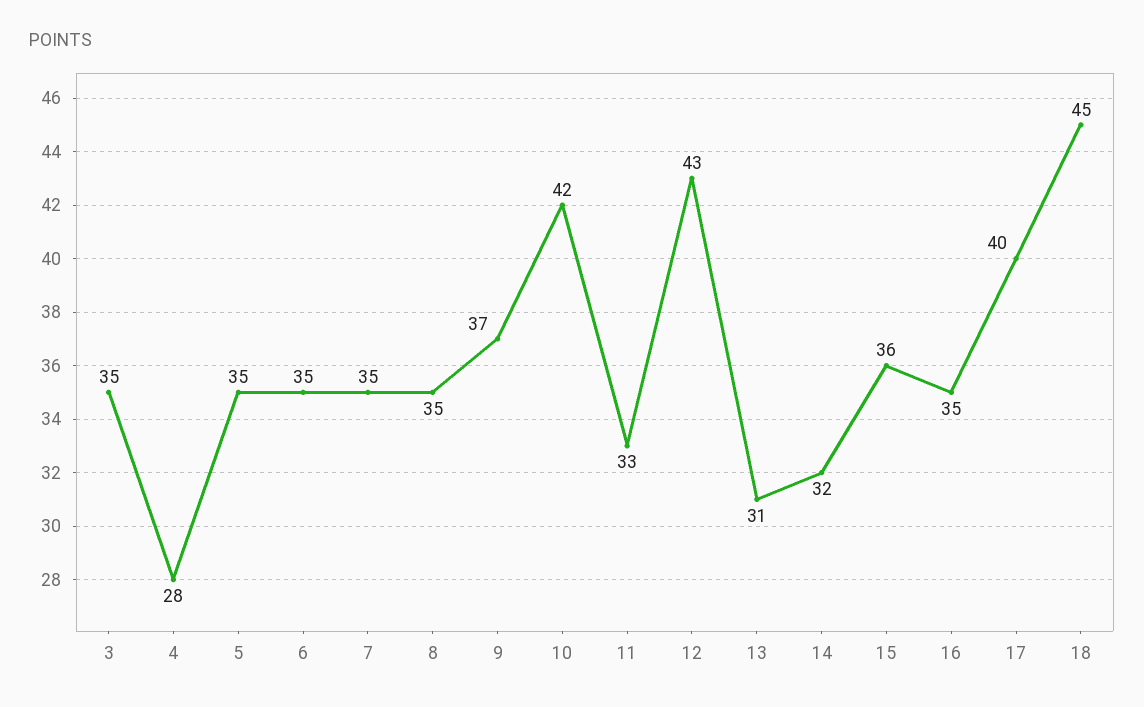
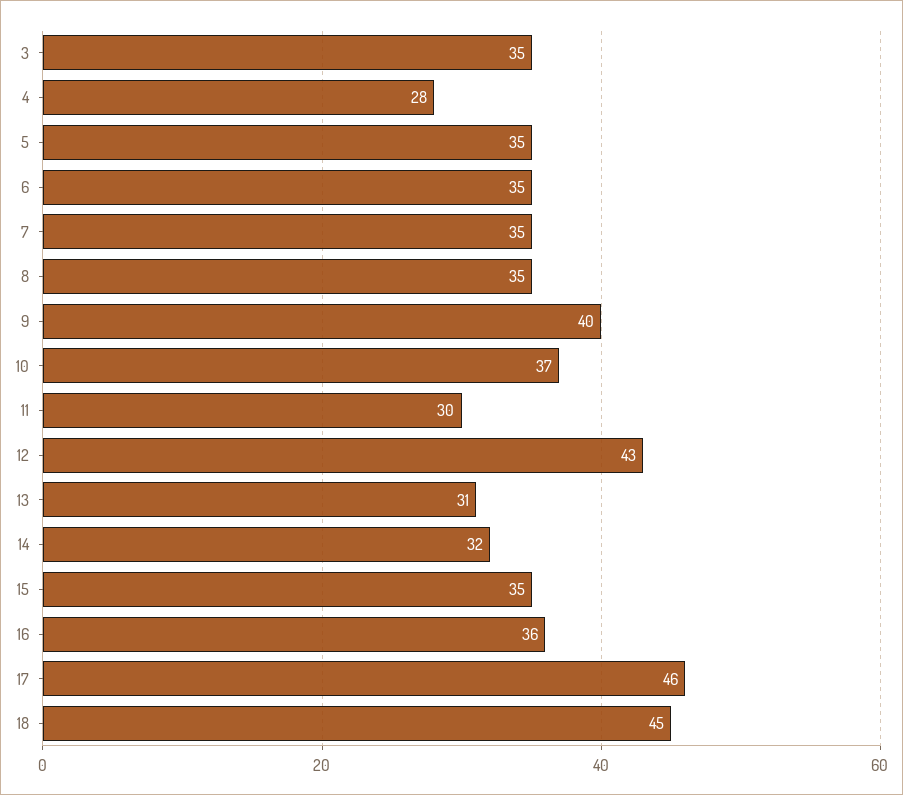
  {
    "3": 35,
    "4": 28,
    "5": 35,
    "6": 35,
    "7": 35,
    "8": 35,
-   "9": 37,
+   "9": 40,
-   "10": 42,
+   "10": 37,
-   "11": 33,
+   "11": 30,
    "12": 43,
    "13": 31,
    "14": 32,
-   "15": 36,
+   "15": 35,
-   "16": 35,
+   "16": 36,
-   "17": 40,
+   "17": 46,
    "18": 45
  }

